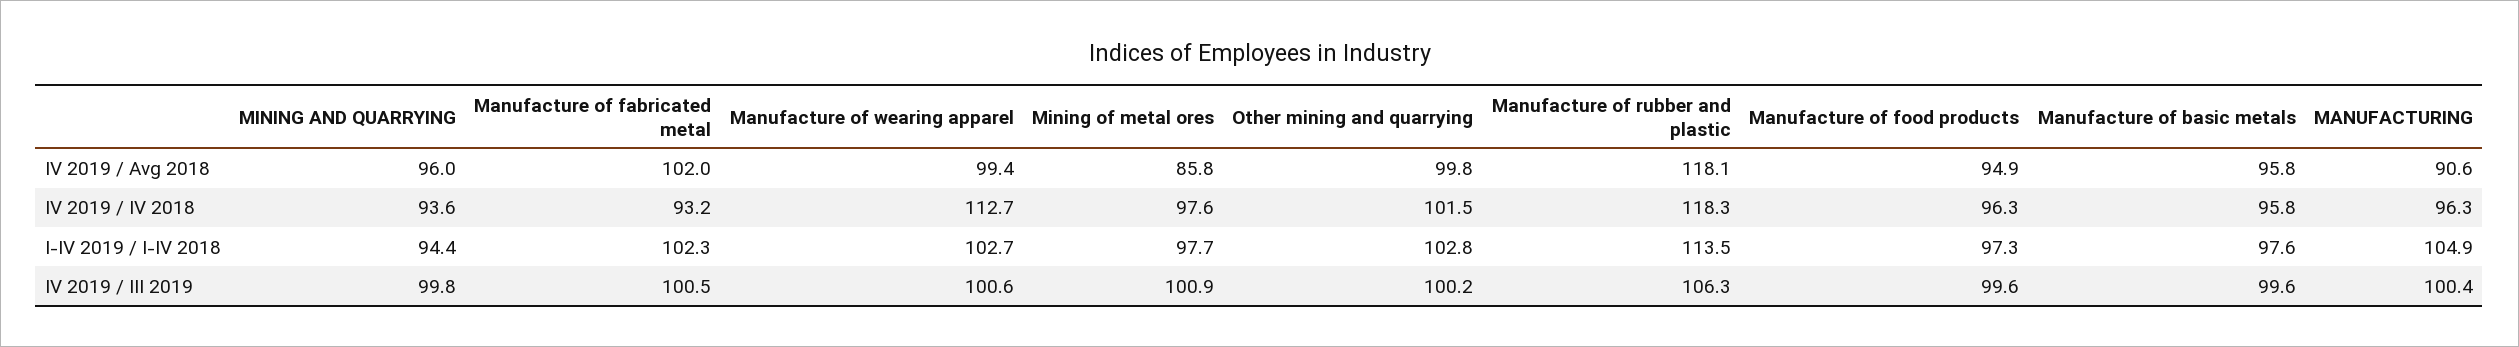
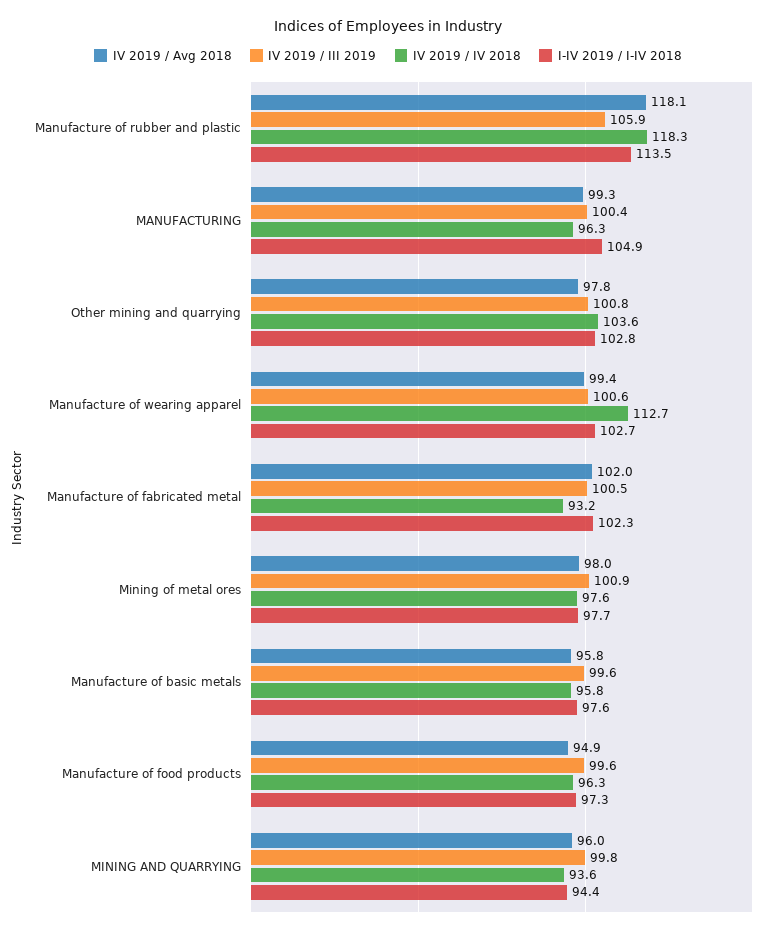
  {
    "IV 2019 / Avg 2018": {
      "MINING AND QUARRYING": 96,
      "Manufacture of fabricated metal": 102,
      "Manufacture of wearing apparel": 99.4,
-     "Mining of metal ores": 85.8,
+     "Mining of metal ores": 98,
-     "Other mining and quarrying": 99.8,
+     "Other mining and quarrying": 97.8,
      "Manufacture of rubber and plastic": 118.1,
      "Manufacture of food products": 94.9,
      "Manufacture of basic metals": 95.8,
-     "MANUFACTURING": 90.6
+     "MANUFACTURING": 99.3
    },
    "IV 2019 / IV 2018": {
      "MINING AND QUARRYING": 93.6,
      "Manufacture of fabricated metal": 93.2,
      "Manufacture of wearing apparel": 112.7,
      "Mining of metal ores": 97.6,
-     "Other mining and quarrying": 101.5,
+     "Other mining and quarrying": 103.6,
      "Manufacture of rubber and plastic": 118.3,
      "Manufacture of food products": 96.3,
      "Manufacture of basic metals": 95.8,
      "MANUFACTURING": 96.3
    },
    "I-IV 2019 / I-IV 2018": {
      "MINING AND QUARRYING": 94.4,
      "Manufacture of fabricated metal": 102.3,
      "Manufacture of wearing apparel": 102.7,
      "Mining of metal ores": 97.7,
      "Other mining and quarrying": 102.8,
      "Manufacture of rubber and plastic": 113.5,
      "Manufacture of food products": 97.3,
      "Manufacture of basic metals": 97.6,
      "MANUFACTURING": 104.9
    },
    "IV 2019 / III 2019": {
      "MINING AND QUARRYING": 99.8,
      "Manufacture of fabricated metal": 100.5,
      "Manufacture of wearing apparel": 100.6,
      "Mining of metal ores": 100.9,
-     "Other mining and quarrying": 100.2,
+     "Other mining and quarrying": 100.8,
-     "Manufacture of rubber and plastic": 106.3,
+     "Manufacture of rubber and plastic": 105.9,
      "Manufacture of food products": 99.6,
      "Manufacture of basic metals": 99.6,
      "MANUFACTURING": 100.4
    }
  }

